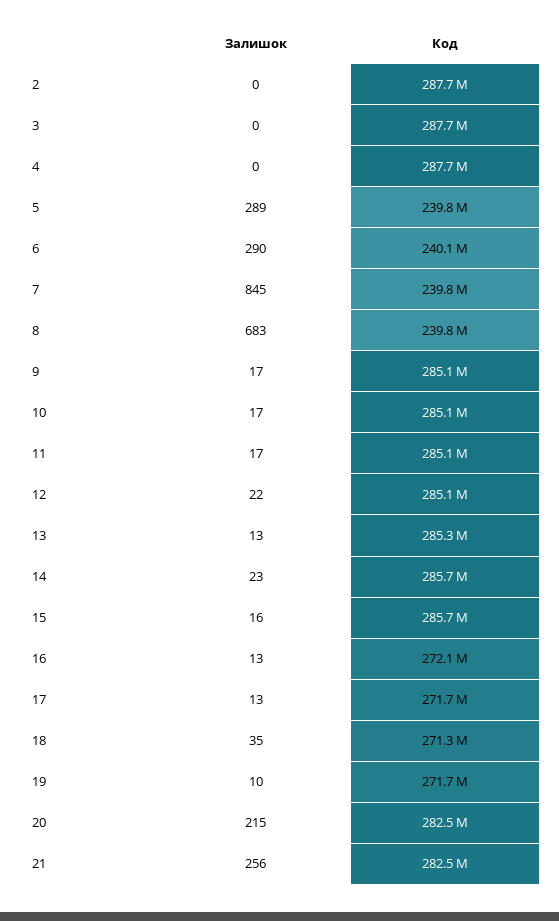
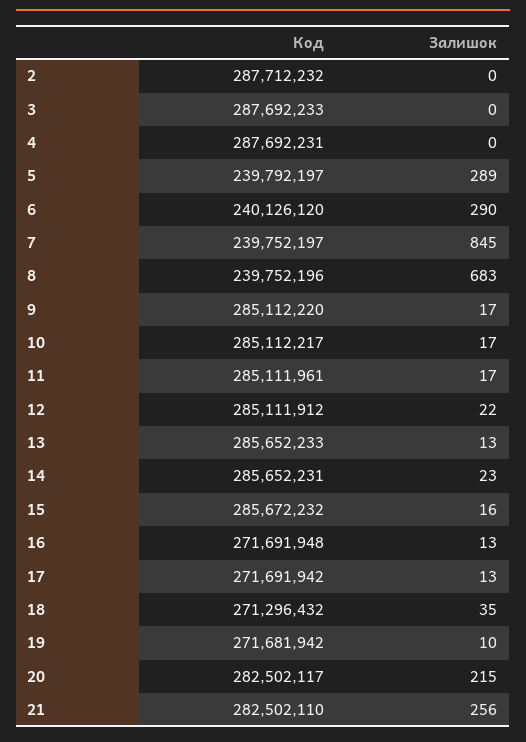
  {
    "Залишок": {
      "2": 0,
      "3": 0,
      "4": 0,
      "5": 289,
      "6": 290,
      "7": 845,
      "8": 683,
      "9": 17,
      "10": 17,
      "11": 17,
      "12": 22,
      "13": 13,
      "14": 23,
      "15": 16,
      "16": 13,
      "17": 13,
      "18": 35,
      "19": 10,
      "20": 215,
      "21": 256
    },
    "Код": {
      "2": 287712232,
      "3": 287692233,
      "4": 287692231,
      "5": 239792197,
      "6": 240126120,
      "7": 239752197,
      "8": 239752196,
      "9": 285112220,
      "10": 285112217,
      "11": 285111961,
      "12": 285111912,
-     "13": 285300000,
+     "13": 285652233,
      "14": 285652231,
      "15": 285672232,
-     "16": 272100000,
+     "16": 271691948,
      "17": 271691942,
      "18": 271296432,
      "19": 271681942,
      "20": 282502117,
      "21": 282502110
    }
  }

